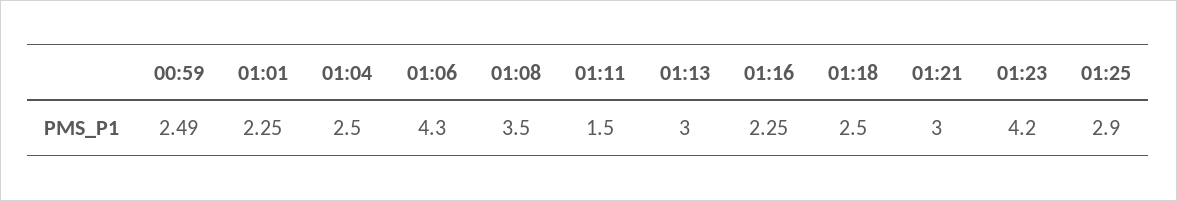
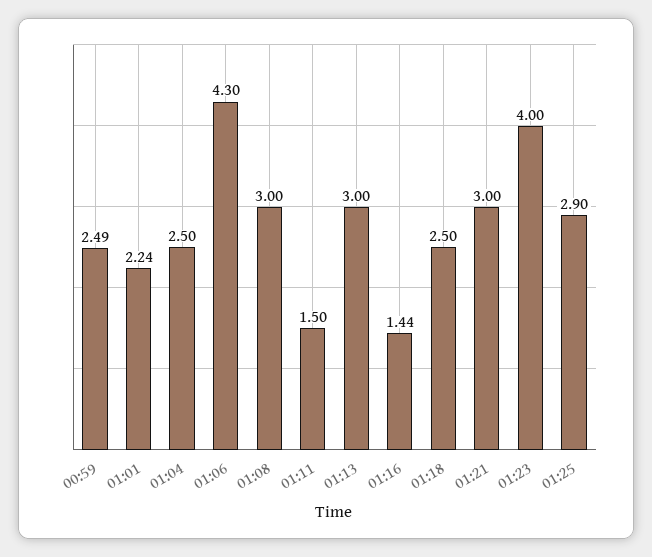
  {
    "00:59": 2.49,
-   "01:01": 2.25,
+   "01:01": 2.24,
    "01:04": 2.5,
    "01:06": 4.3,
-   "01:08": 3.5,
+   "01:08": 3,
    "01:11": 1.5,
    "01:13": 3,
-   "01:16": 2.25,
+   "01:16": 1.44,
    "01:18": 2.5,
    "01:21": 3,
-   "01:23": 4.2,
+   "01:23": 4,
    "01:25": 2.9
  }

